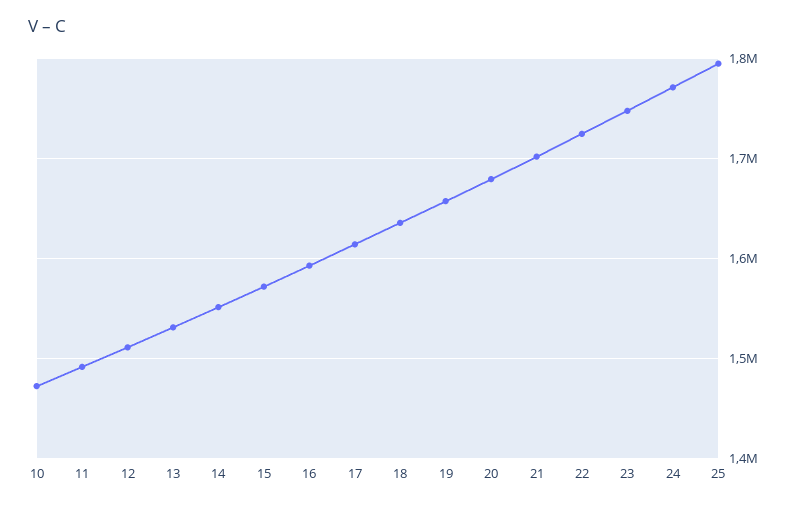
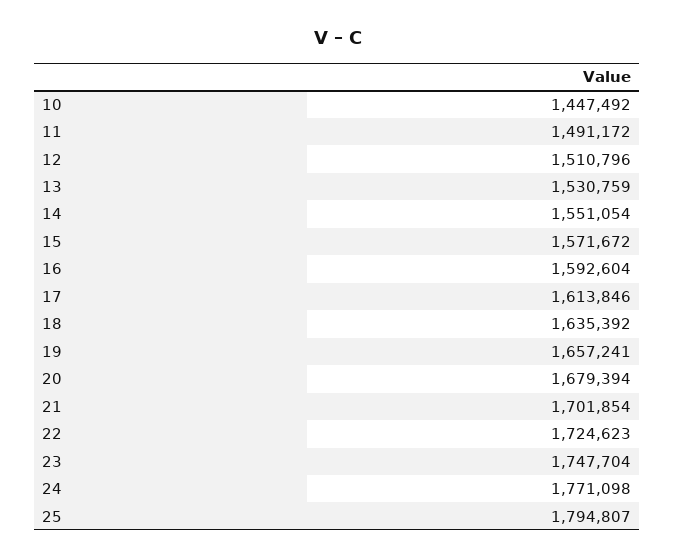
  {
-   "10": 1470000,
+   "10": 1447492,
    "11": 1491172,
    "12": 1510796,
    "13": 1530759,
    "14": 1551054,
    "15": 1571672,
    "16": 1592604,
    "17": 1613846,
    "18": 1635392,
    "19": 1657241,
    "20": 1679394,
    "21": 1701854,
    "22": 1724623,
    "23": 1747704,
    "24": 1771098,
    "25": 1794807
  }

